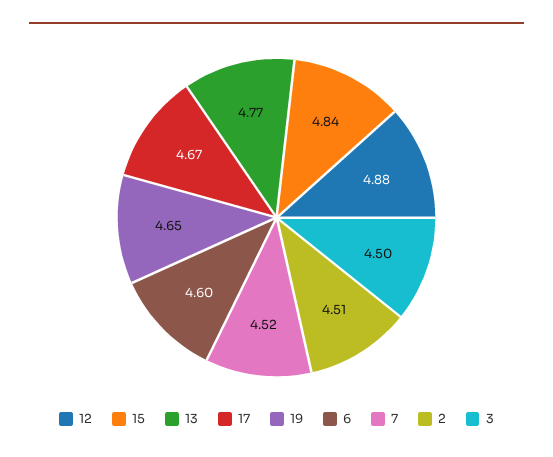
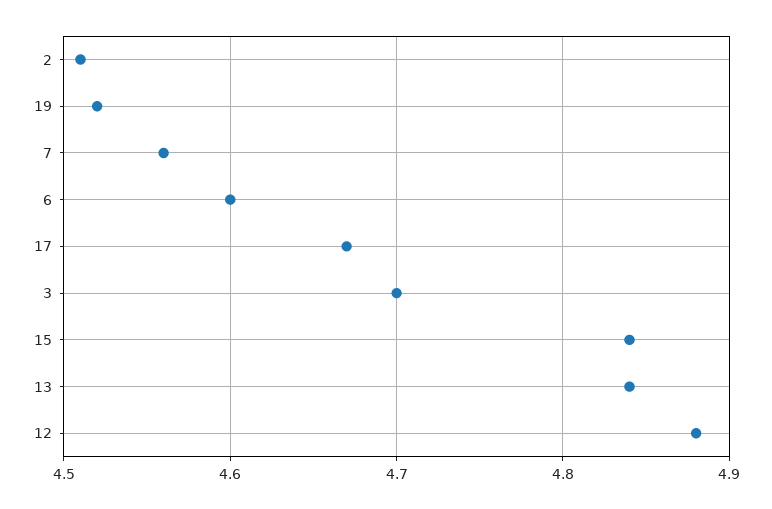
  {
    "12": 4.88,
    "15": 4.84,
-   "13": 4.77,
+   "13": 4.84,
    "17": 4.67,
-   "19": 4.65,
+   "19": 4.52,
    "6": 4.6,
-   "7": 4.52,
+   "7": 4.56,
    "2": 4.51,
-   "3": 4.5
+   "3": 4.7
  }

